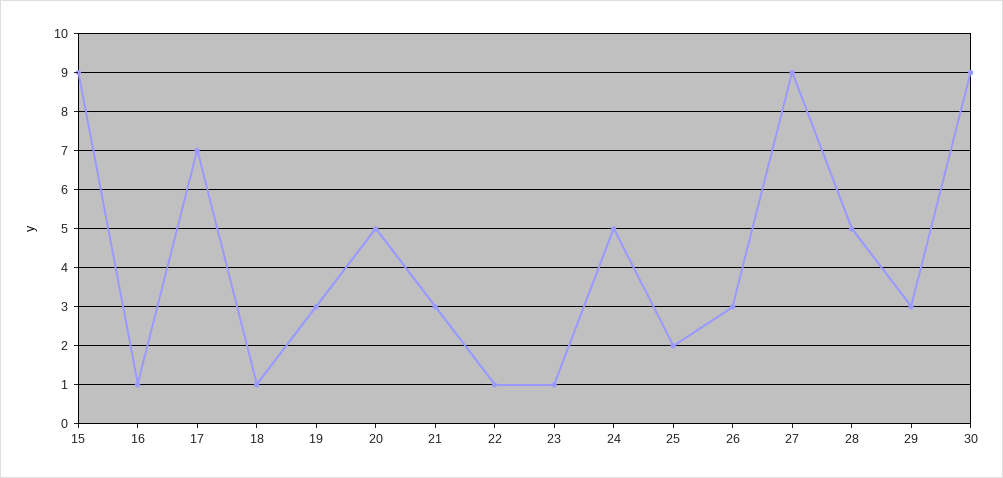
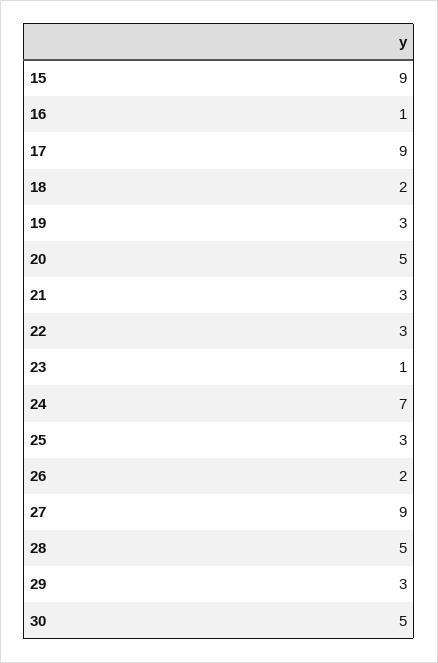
  {
    "15": 9,
    "16": 1,
-   "17": 7,
+   "17": 9,
-   "18": 1,
+   "18": 2,
    "19": 3,
    "20": 5,
    "21": 3,
-   "22": 1,
+   "22": 3,
    "23": 1,
-   "24": 5,
+   "24": 7,
-   "25": 2,
+   "25": 3,
-   "26": 3,
+   "26": 2,
    "27": 9,
    "28": 5,
    "29": 3,
-   "30": 9
+   "30": 5
  }

